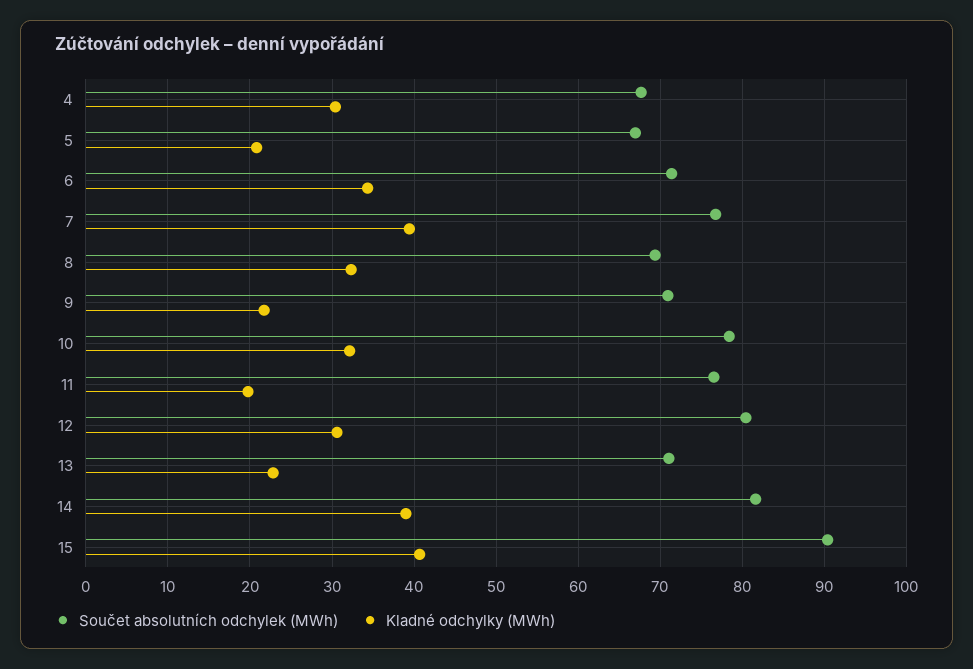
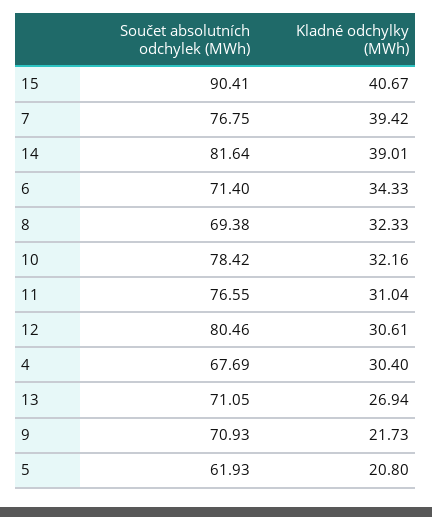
  {
    "Součet absolutních odchylek (MWh)": {
      "4": 67.69,
-     "5": 67,
+     "5": 61.93,
      "6": 71.4,
      "7": 76.75,
      "8": 69.38,
      "9": 70.93,
      "10": 78.42,
      "11": 76.55,
      "12": 80.46,
      "13": 71.05,
      "14": 81.64,
      "15": 90.41
    },
    "Kladné odchylky (MWh)": {
      "4": 30.4,
      "5": 20.8,
      "6": 34.33,
      "7": 39.42,
      "8": 32.33,
      "9": 21.73,
      "10": 32.16,
-     "11": 20,
+     "11": 31.04,
      "12": 30.61,
-     "13": 23,
+     "13": 26.94,
      "14": 39.01,
      "15": 40.67
    }
  }

